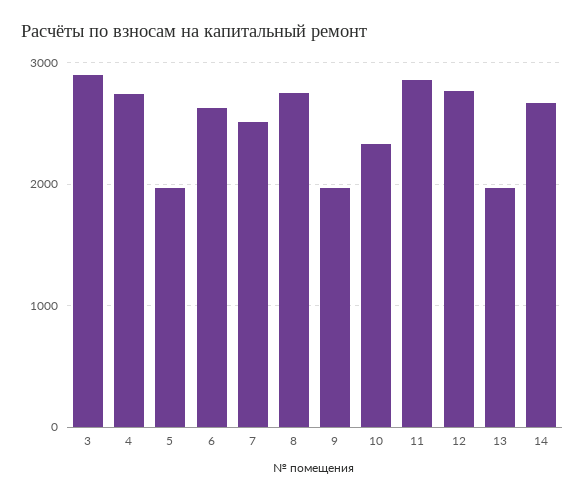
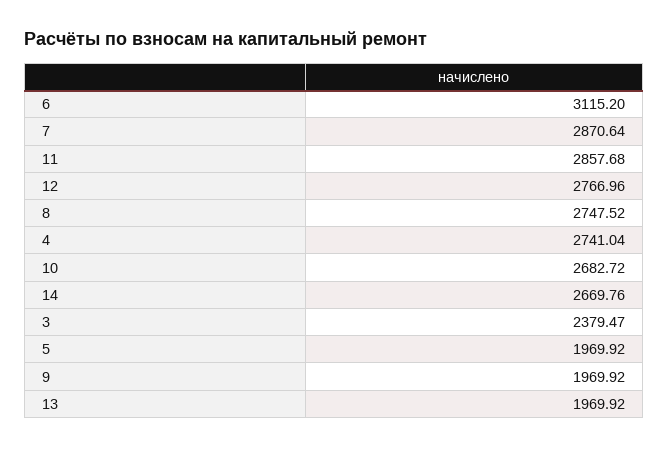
  {
-   "3": 2900,
+   "3": 2379.47,
    "4": 2741.04,
    "5": 1969.92,
-   "6": 2600,
+   "6": 3115.2,
-   "7": 2500,
+   "7": 2870.64,
    "8": 2747.52,
    "9": 1969.92,
-   "10": 2300,
+   "10": 2682.72,
    "11": 2857.68,
    "12": 2766.96,
    "13": 1969.92,
    "14": 2669.76
  }

